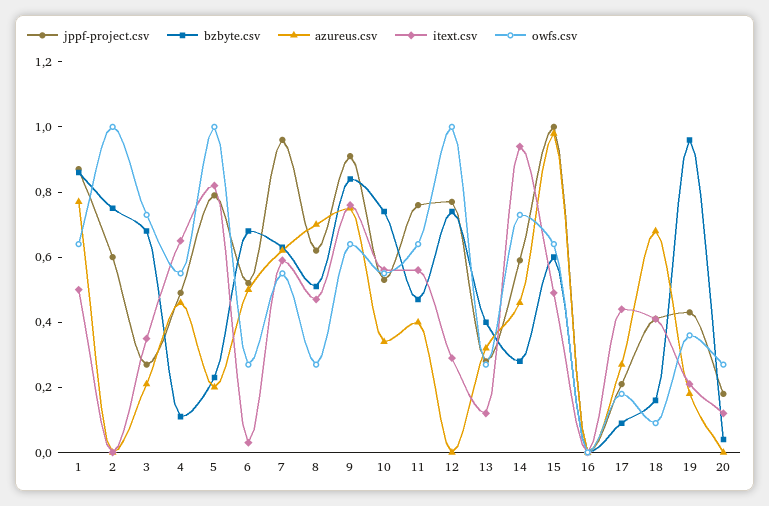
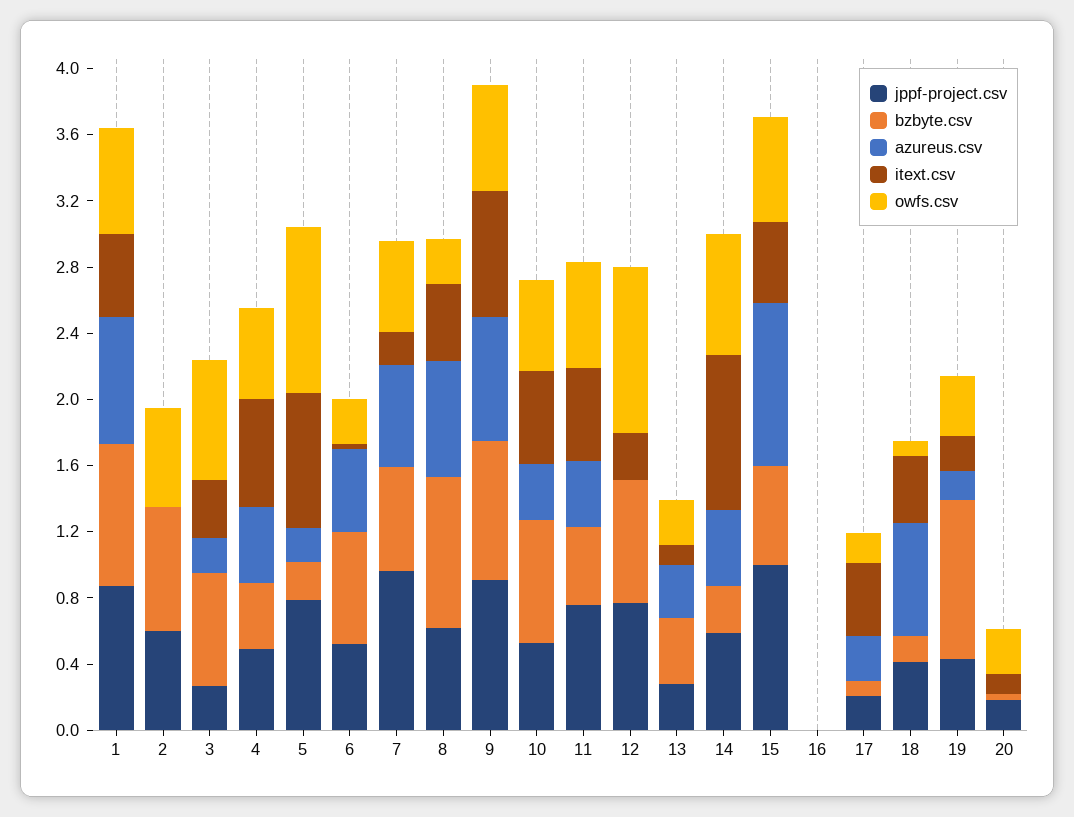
  {
    "jppf-project.csv": {
      "1": 0.85,
      "2": 0.6,
      "3": 0.25,
      "4": 0.5,
      "5": 0.8,
      "6": 0.5,
      "7": 0.95,
      "8": 0.6,
      "9": 0.9,
      "10": 0.55,
      "11": 0.75,
      "12": 0.75,
      "13": 0.3,
      "14": 0.6,
      "15": 1,
      "16": 0,
      "17": 0.2,
      "18": 0.4,
      "19": 0.45,
      "20": 0.2
    },
    "bzbyte.csv": {
      "1": 0.85,
      "2": 0.75,
      "3": 0.7,
-     "4": 0.1,
+     "4": 0.4,
      "5": 0.25,
      "6": 0.7,
      "7": 0.65,
-     "8": 0.5,
+     "8": 0.9,
      "9": 0.85,
      "10": 0.75,
      "11": 0.45,
      "12": 0.75,
      "13": 0.4,
      "14": 0.3,
      "15": 0.6,
      "16": 0,
      "17": 0.1,
      "18": 0.15,
      "19": 0.95,
      "20": 0.05
    },
    "azureus.csv": {
      "1": 0.75,
      "2": 0,
      "3": 0.2,
      "4": 0.45,
      "5": 0.2,
      "6": 0.5,
      "7": 0.6,
      "8": 0.7,
      "9": 0.75,
      "10": 0.35,
      "11": 0.4,
      "12": 0,
      "13": 0.3,
      "14": 0.45,
      "15": 1,
      "16": 0,
      "17": 0.25,
      "18": 0.7,
      "19": 0.2,
      "20": 0
    },
    "itext.csv": {
      "1": 0.5,
      "2": 0,
      "3": 0.35,
      "4": 0.65,
      "5": 0.8,
      "6": 0.05,
-     "7": 0.6,
+     "7": 0.2,
      "8": 0.45,
      "9": 0.75,
      "10": 0.55,
      "11": 0.55,
      "12": 0.3,
      "13": 0.1,
      "14": 0.95,
      "15": 0.5,
      "16": 0,
      "17": 0.45,
      "18": 0.4,
      "19": 0.2,
      "20": 0.1
    },
    "owfs.csv": {
      "1": 0.65,
-     "2": 1,
+     "2": 0.6,
      "3": 0.75,
      "4": 0.55,
      "5": 1,
      "6": 0.25,
      "7": 0.55,
      "8": 0.25,
      "9": 0.65,
      "10": 0.55,
      "11": 0.65,
      "12": 1,
      "13": 0.25,
      "14": 0.75,
      "15": 0.65,
      "16": 0,
      "17": 0.2,
      "18": 0.1,
      "19": 0.35,
      "20": 0.25
    }
  }

